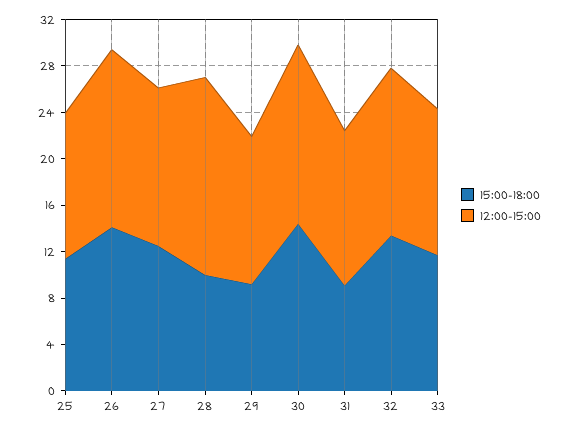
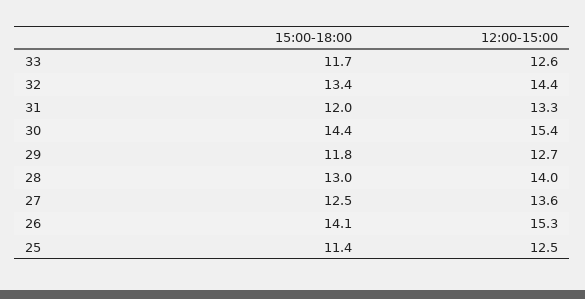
  {
    "15:00-18:00": {
      "25": 11.4,
      "26": 14.1,
      "27": 12.5,
-     "28": 10,
+     "28": 13,
-     "29": 9,
+     "29": 11.8,
      "30": 14.4,
-     "31": 9,
+     "31": 12,
      "32": 13.4,
      "33": 11.7
    },
    "12:00-15:00": {
      "25": 12.5,
      "26": 15.3,
      "27": 13.6,
-     "28": 17,
+     "28": 14,
      "29": 12.7,
      "30": 15.4,
      "31": 13.3,
      "32": 14.4,
      "33": 12.6
    }
  }

